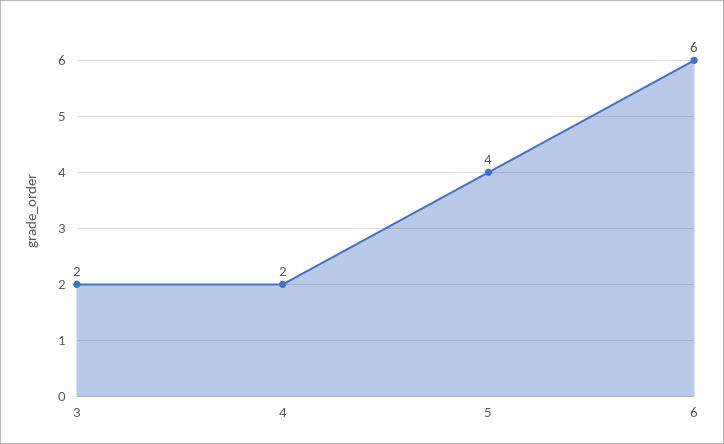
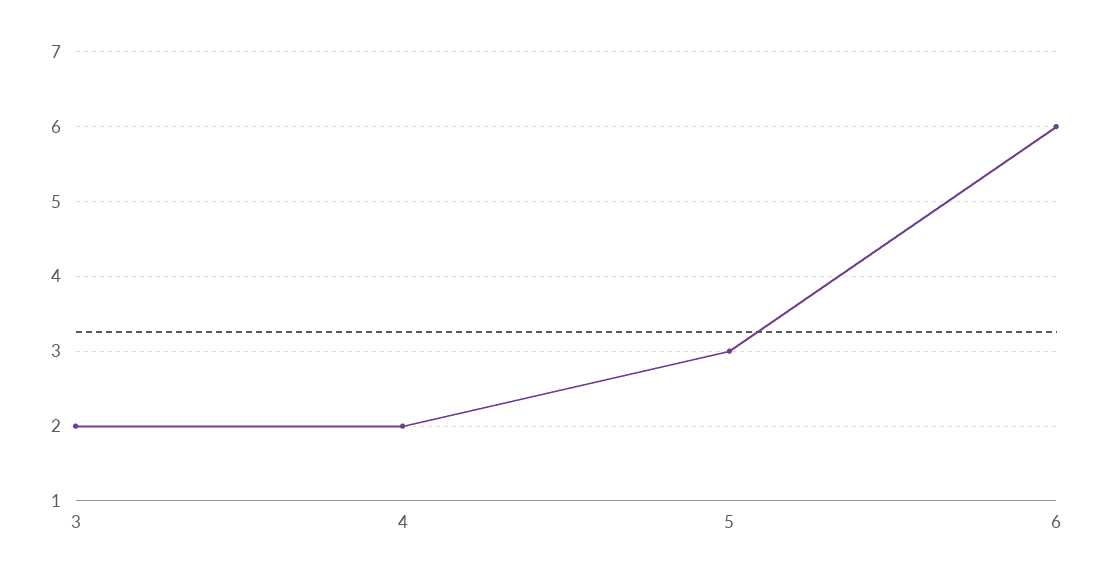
  {
    "3": 2,
    "4": 2,
-   "5": 4,
+   "5": 3,
    "6": 6
  }

